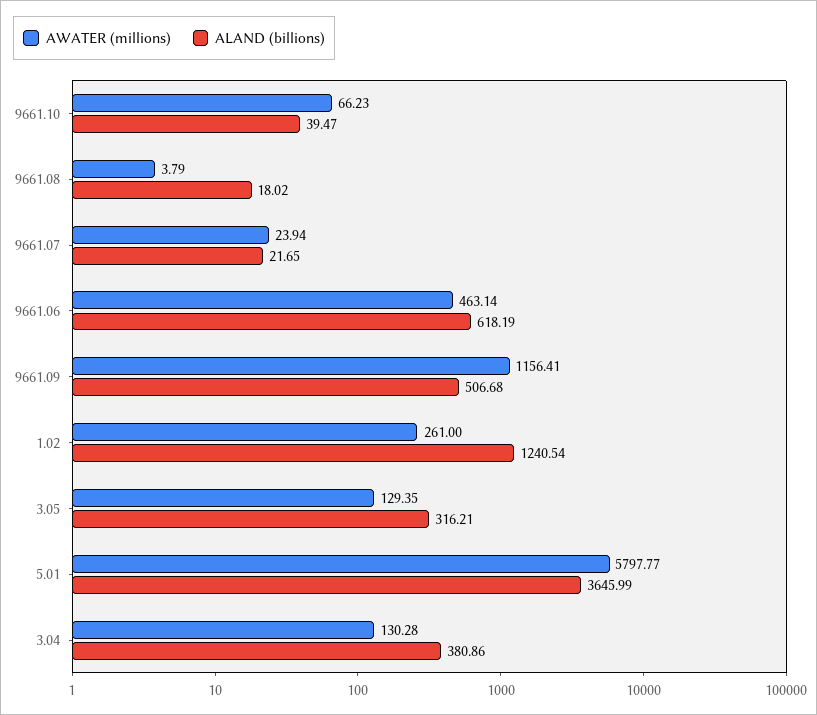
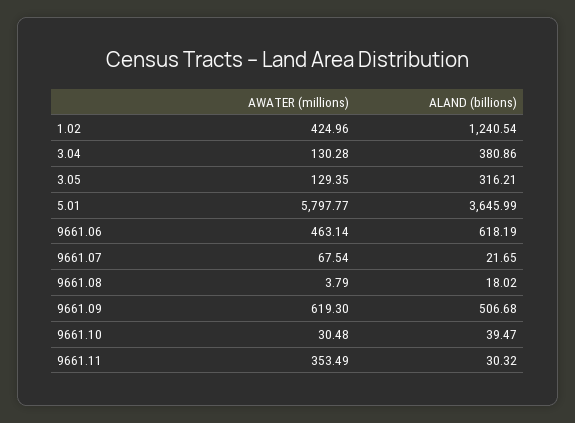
  {
    "AWATER (millions)": {
-     "9661.10": 66.23,
+     "9661.10": 30.48,
      "9661.08": 3.79,
-     "9661.07": 23.94,
+     "9661.07": 67.54,
      "9661.06": 463.14,
-     "9661.09": 1156.41,
+     "9661.09": 619.3,
-     "1.02": 261,
+     "1.02": 424.96,
      "3.05": 129.35,
      "5.01": 5797.77,
-     "3.04": 130.28
+     "3.04": 130.28,
+     "9661.11": 353.49
    },
    "ALAND (billions)": {
      "9661.10": 39.47,
      "9661.08": 18.02,
      "9661.07": 21.65,
      "9661.06": 618.19,
      "9661.09": 506.68,
      "1.02": 1240.54,
      "3.05": 316.21,
      "5.01": 3645.99,
-     "3.04": 380.86
+     "3.04": 380.86,
+     "9661.11": 30.32
    }
  }

